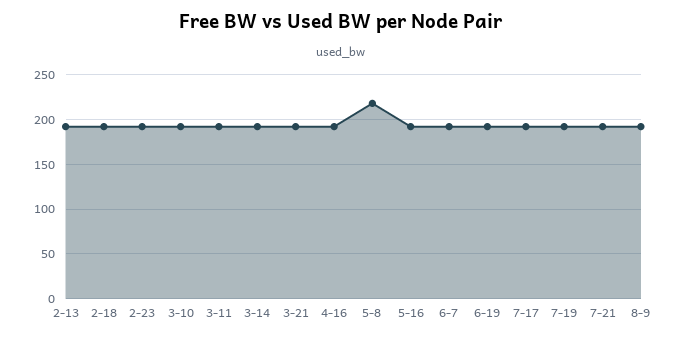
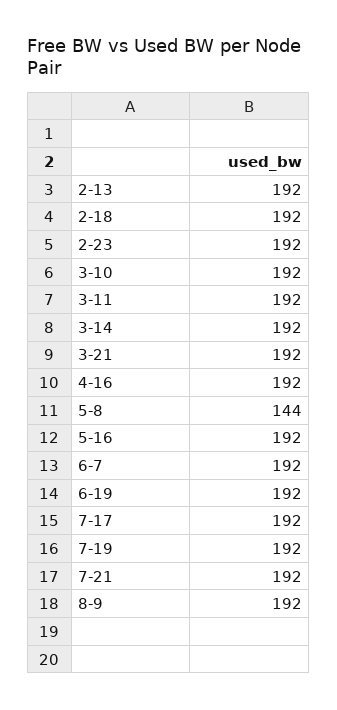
  {
    "2-13": 192,
    "2-18": 192,
    "2-23": 192,
    "3-10": 192,
    "3-11": 192,
    "3-14": 192,
    "3-21": 192,
    "4-16": 192,
-   "5-8": 220,
+   "5-8": 144,
    "5-16": 192,
    "6-7": 192,
    "6-19": 192,
    "7-17": 192,
    "7-19": 192,
    "7-21": 192,
    "8-9": 192
  }

